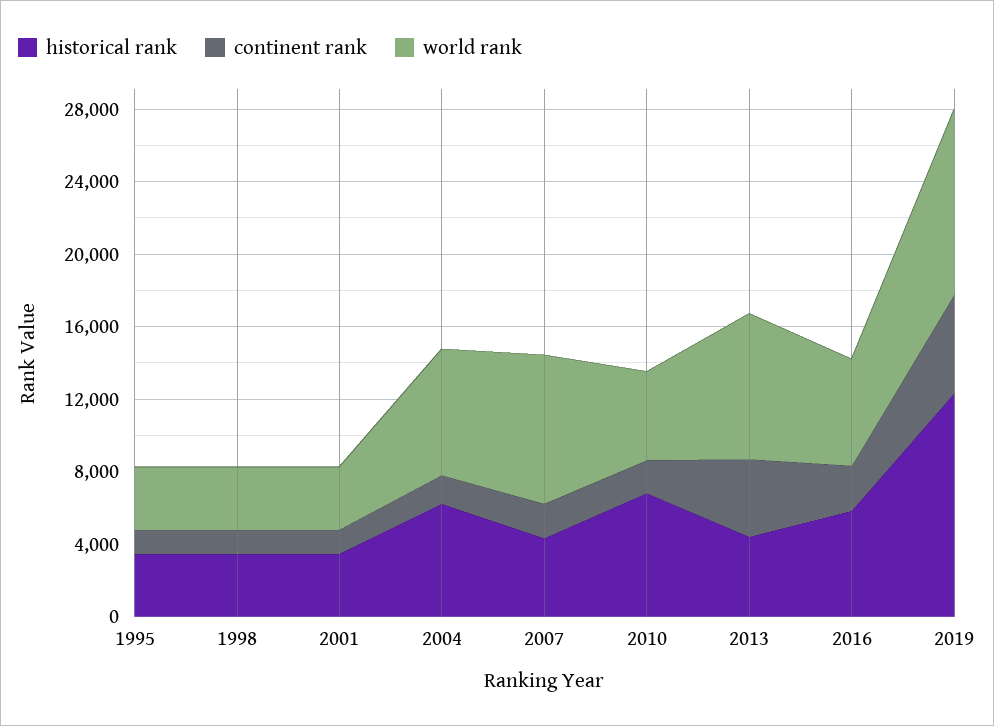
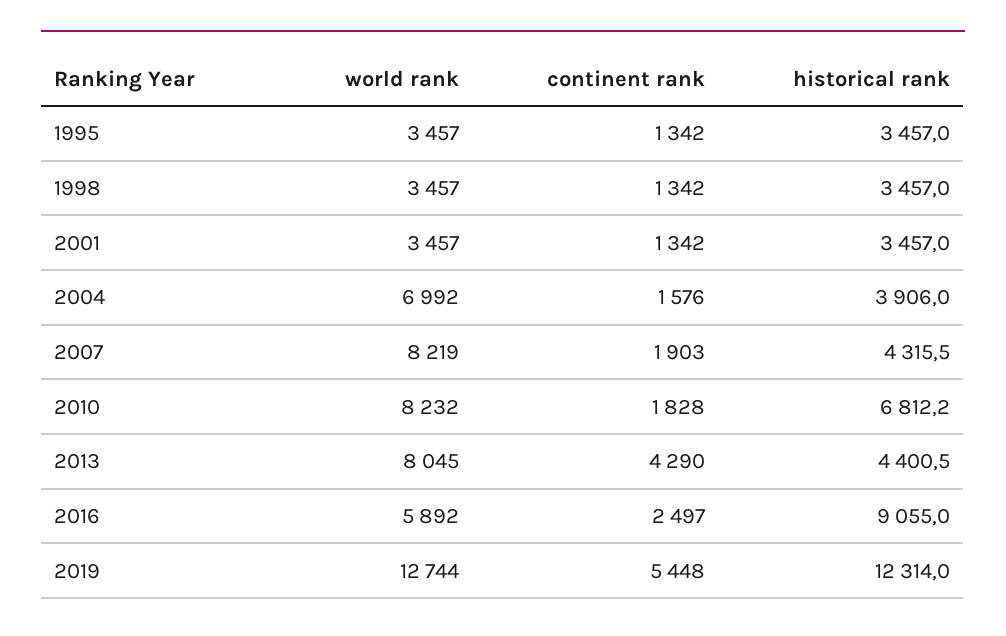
  {
    "historical rank": {
      "1995": 3457,
      "1998": 3457,
      "2001": 3457,
-     "2004": 6000,
+     "2004": 3906,
      "2007": 4315.5,
      "2010": 6812.2,
      "2013": 4400.5,
-     "2016": 6000,
+     "2016": 9055,
      "2019": 12314
    },
    "continent rank": {
      "1995": 1342,
      "1998": 1342,
      "2001": 1342,
      "2004": 1576,
      "2007": 1903,
      "2010": 1828,
      "2013": 4290,
      "2016": 2497,
      "2019": 5448
    },
    "world rank": {
      "1995": 3457,
      "1998": 3457,
      "2001": 3457,
      "2004": 6992,
      "2007": 8219,
-     "2010": 5000,
+     "2010": 8232,
      "2013": 8045,
      "2016": 5892,
-     "2019": 10000
+     "2019": 12744
    }
  }

